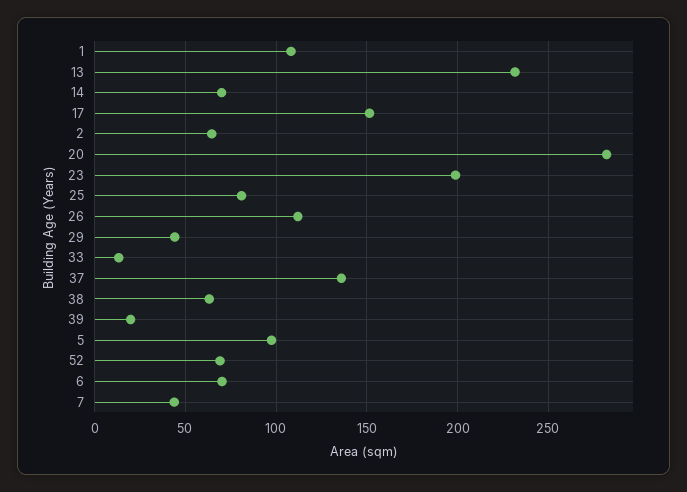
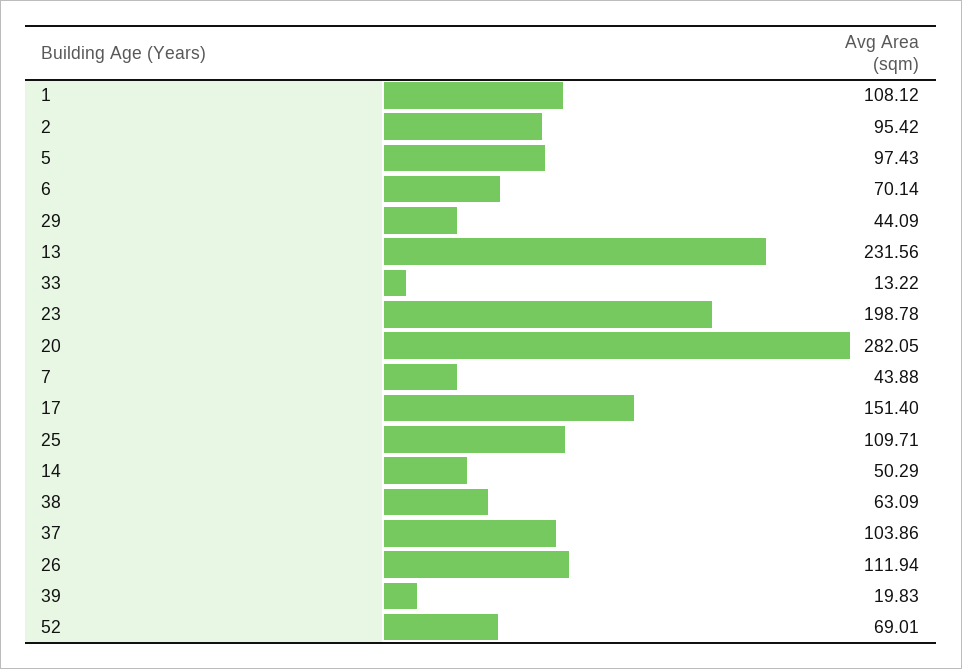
  {
    "1": 108.12,
    "13": 231.56,
-   "14": 70,
+   "14": 50.29,
    "17": 151.4,
-   "2": 65,
+   "2": 95.42,
    "20": 282.05,
    "23": 198.78,
-   "25": 80,
+   "25": 109.71,
    "26": 111.94,
    "29": 44.09,
    "33": 13.22,
-   "37": 135,
+   "37": 103.86,
    "38": 63.09,
    "39": 19.83,
    "5": 97.43,
    "52": 69.01,
    "6": 70.14,
    "7": 43.88
  }

